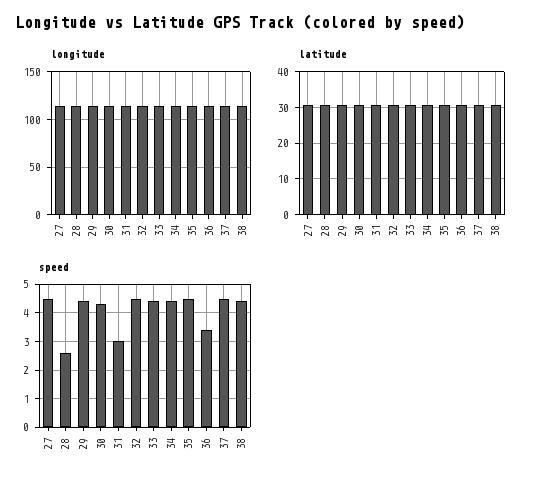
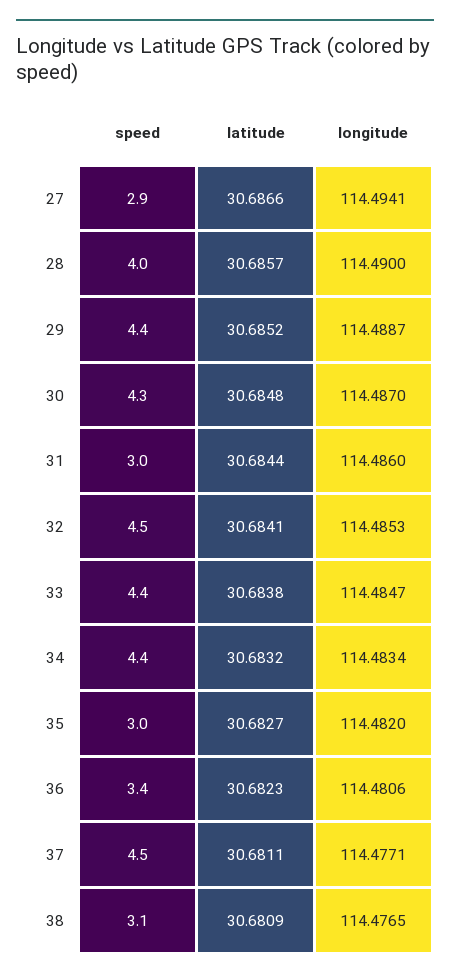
  {
    "longitude": {
      "27": 114.4941,
      "28": 114.49,
      "29": 114.4887,
      "30": 114.487,
      "31": 114.486,
      "32": 114.4853,
      "33": 114.4847,
      "34": 114.4834,
      "35": 114.482,
      "36": 114.4806,
      "37": 114.4771,
      "38": 114.4765
    },
    "latitude": {
      "27": 30.6866,
      "28": 30.6857,
      "29": 30.6852,
      "30": 30.6848,
      "31": 30.6844,
      "32": 30.6841,
      "33": 30.6838,
      "34": 30.6832,
      "35": 30.6827,
      "36": 30.6823,
      "37": 30.6811,
      "38": 30.6809
    },
    "speed": {
-     "27": 4.5,
+     "27": 2.9,
-     "28": 2.5,
+     "28": 4,
      "29": 4.4,
      "30": 4.3,
      "31": 3,
      "32": 4.5,
      "33": 4.4,
      "34": 4.4,
-     "35": 4.5,
+     "35": 3,
      "36": 3.4,
      "37": 4.5,
-     "38": 4.5
+     "38": 3.1
    }
  }

